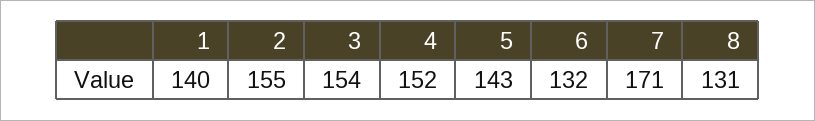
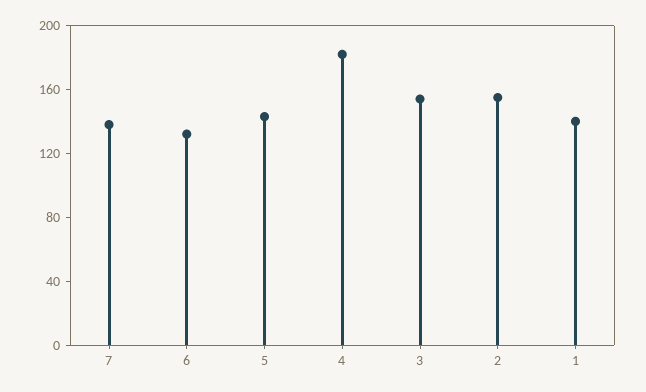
  {
    "1": 140,
    "2": 155,
    "3": 154,
-   "4": 152,
+   "4": 180,
    "5": 143,
    "6": 132,
-   "7": 171,
+   "7": 140
-   "8": 131
  }

